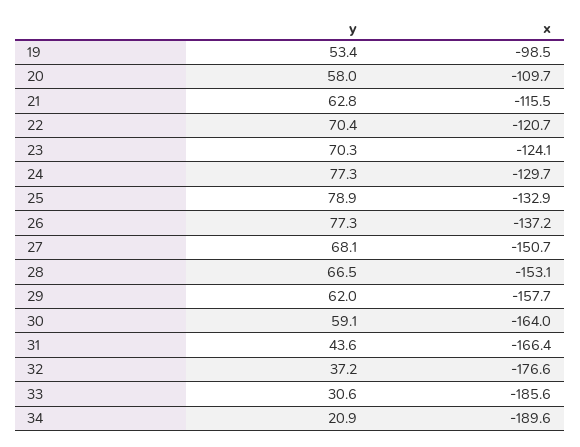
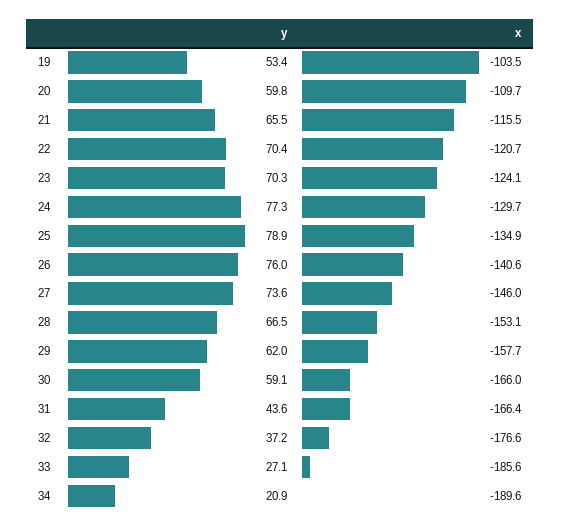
  {
    "y": {
      "19": 53.4,
-     "20": 58,
+     "20": 59.8,
-     "21": 62.8,
+     "21": 65.5,
      "22": 70.4,
      "23": 70.3,
      "24": 77.3,
      "25": 78.9,
-     "26": 77.3,
+     "26": 76,
-     "27": 68.1,
+     "27": 73.6,
      "28": 66.5,
      "29": 62,
      "30": 59.1,
      "31": 43.6,
      "32": 37.2,
-     "33": 30.6,
+     "33": 27.1,
      "34": 20.9
    },
    "x": {
-     "19": -98.5,
+     "19": -103.5,
      "20": -109.7,
      "21": -115.5,
      "22": -120.7,
      "23": -124.1,
      "24": -129.7,
-     "25": -132.9,
+     "25": -134.9,
-     "26": -137.2,
+     "26": -140.6,
-     "27": -150.7,
+     "27": -146,
      "28": -153.1,
      "29": -157.7,
-     "30": -164,
+     "30": -166,
      "31": -166.4,
      "32": -176.6,
      "33": -185.6,
      "34": -189.6
    }
  }

